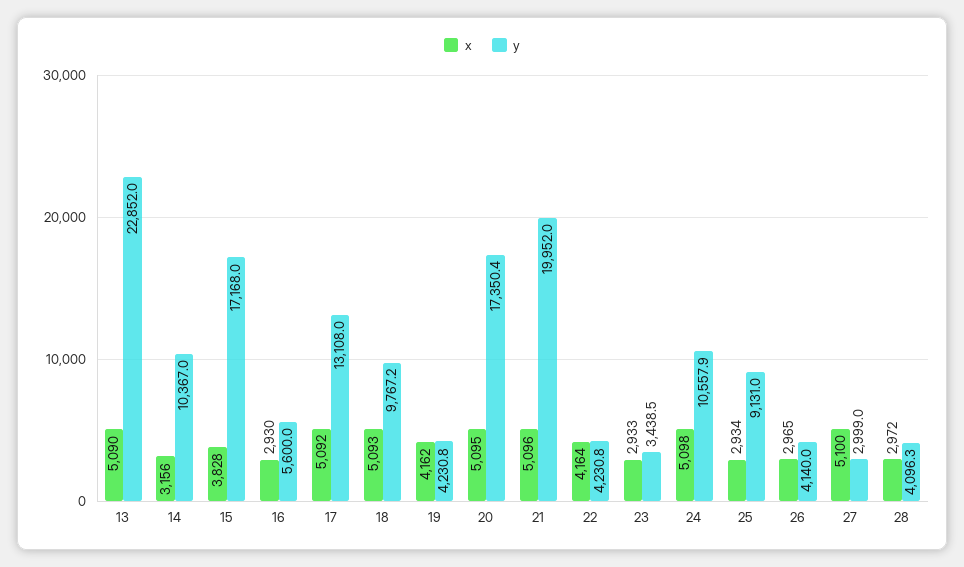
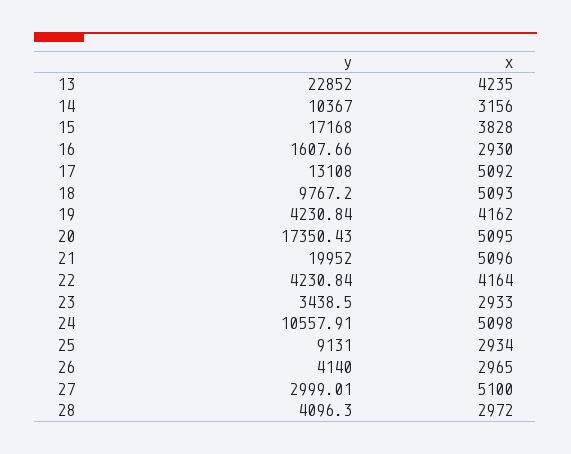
  {
    "x": {
-     "13": 5090,
+     "13": 4235,
      "14": 3156,
      "15": 3828,
      "16": 2930,
      "17": 5092,
      "18": 5093,
      "19": 4162,
      "20": 5095,
      "21": 5096,
      "22": 4164,
      "23": 2933,
      "24": 5098,
      "25": 2934,
      "26": 2965,
      "27": 5100,
      "28": 2972
    },
    "y": {
      "13": 22852,
      "14": 10367,
      "15": 17168,
-     "16": 5600,
+     "16": 1607.66,
      "17": 13108,
      "18": 9767.2,
      "19": 4230.84,
      "20": 17350.43,
      "21": 19952,
      "22": 4230.84,
      "23": 3438.5,
      "24": 10557.91,
      "25": 9131,
      "26": 4140,
      "27": 2999.01,
      "28": 4096.3
    }
  }

